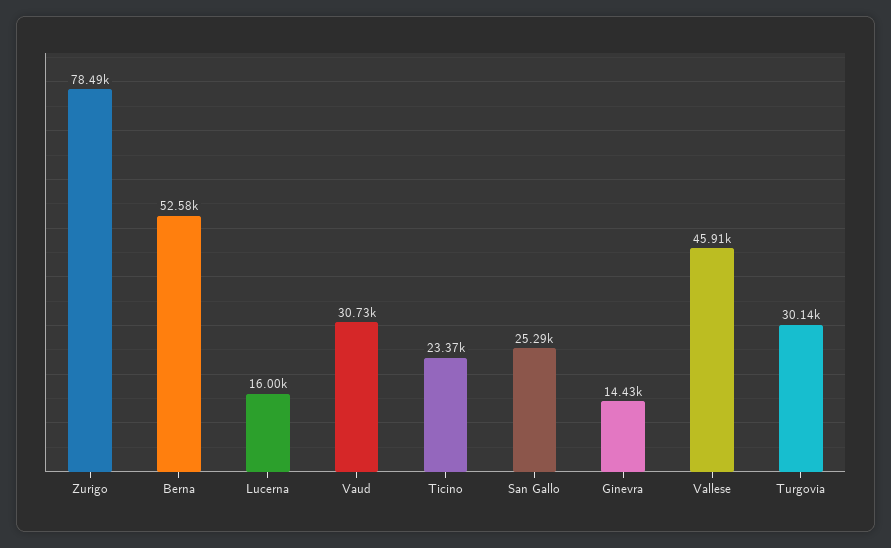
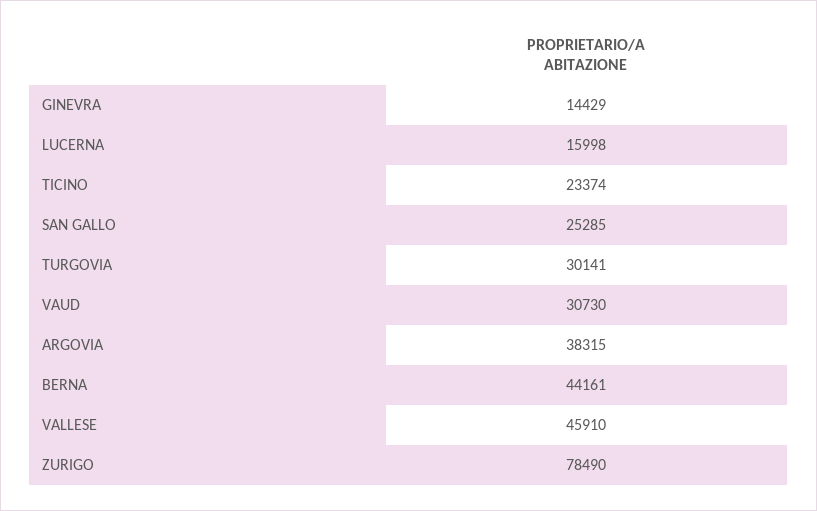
  {
    "Zurigo": 78490,
-   "Berna": 52580,
+   "Berna": 44161,
    "Lucerna": 15998,
    "Vaud": 30730,
    "Ticino": 23374,
    "San Gallo": 25285,
    "Ginevra": 14429,
    "Vallese": 45910,
-   "Turgovia": 30141
+   "Turgovia": 30141,
+   "ARGOVIA": 38315
  }

